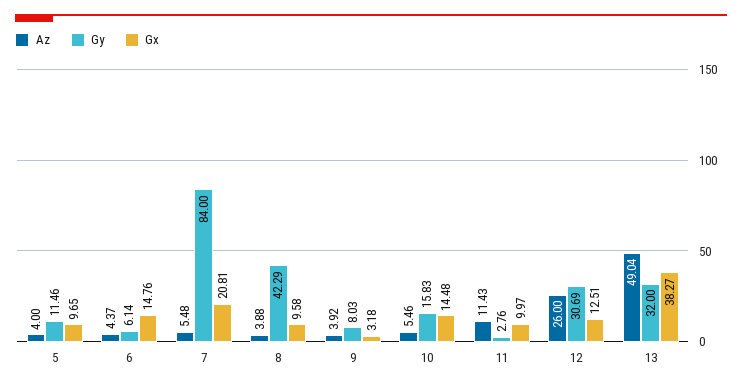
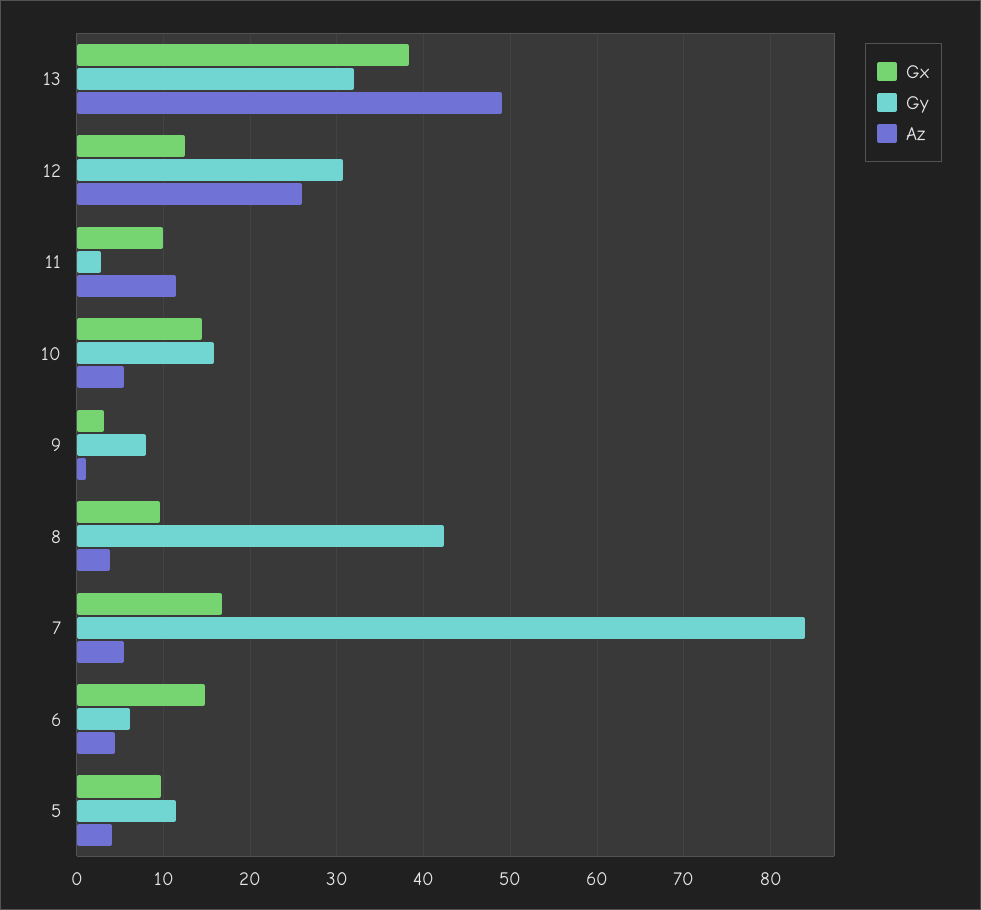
  {
    "Az": {
      "5": 4,
      "6": 4.37,
      "7": 5.48,
      "8": 3.88,
-     "9": 3.92,
+     "9": 1,
      "10": 5.46,
      "11": 11.43,
      "12": 26,
      "13": 49.04
    },
    "Gy": {
      "5": 11.46,
      "6": 6.14,
      "7": 84,
      "8": 42.29,
      "9": 8.03,
      "10": 15.83,
      "11": 2.76,
      "12": 30.69,
      "13": 32
    },
    "Gx": {
      "5": 9.65,
      "6": 14.76,
-     "7": 20.81,
+     "7": 17,
      "8": 9.58,
      "9": 3.18,
      "10": 14.48,
      "11": 9.97,
      "12": 12.51,
      "13": 38.27
    }
  }

